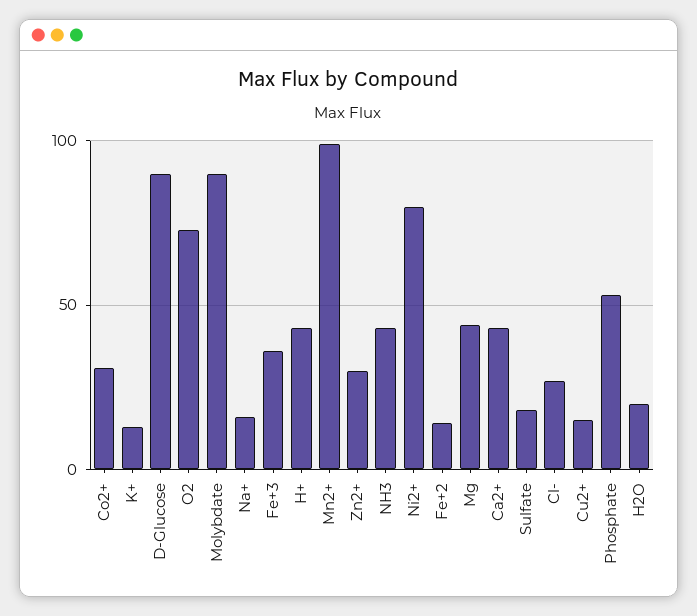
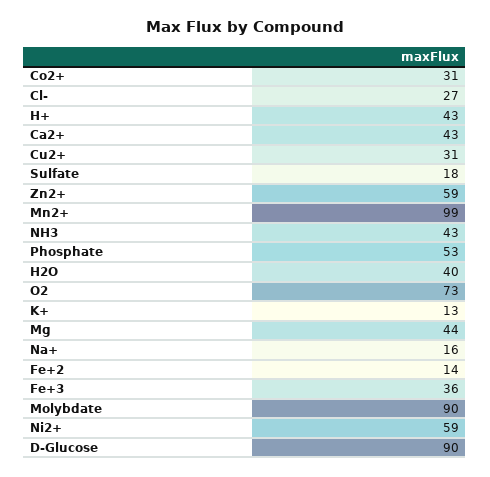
  {
    "Co2+": 31,
    "K+": 13,
    "D-Glucose": 90,
    "O2": 73,
    "Molybdate": 90,
    "Na+": 16,
    "Fe+3": 36,
    "H+": 43,
    "Mn2+": 99,
-   "Zn2+": 30,
+   "Zn2+": 59,
    "NH3": 43,
-   "Ni2+": 80,
+   "Ni2+": 59,
    "Fe+2": 14,
    "Mg": 44,
    "Ca2+": 43,
    "Sulfate": 18,
    "Cl-": 27,
-   "Cu2+": 15,
+   "Cu2+": 31,
    "Phosphate": 53,
-   "H2O": 20
+   "H2O": 40
  }

